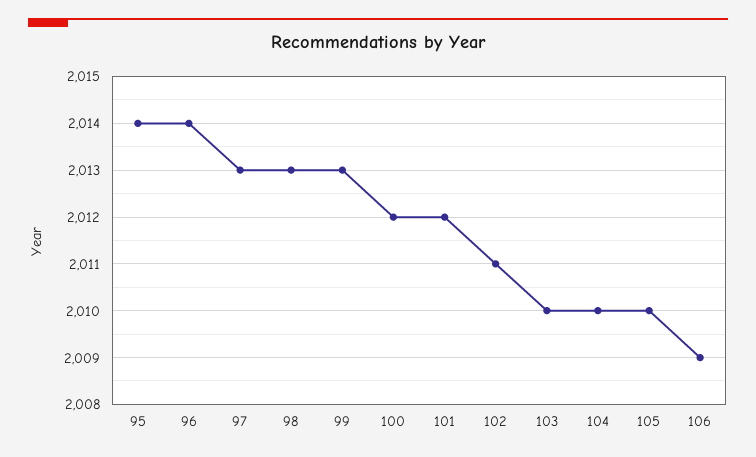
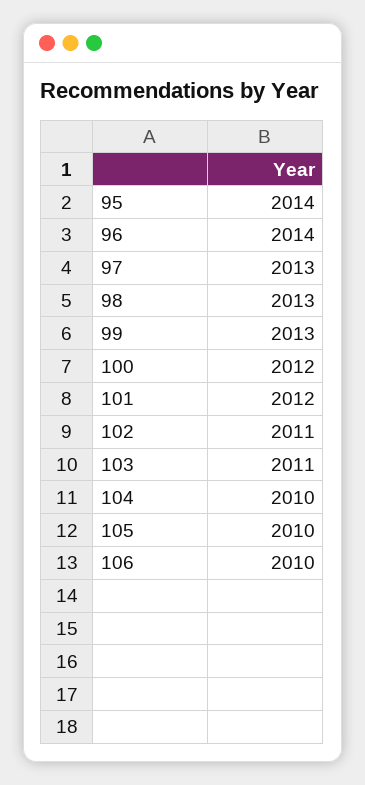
  {
    "95": 2014,
    "96": 2014,
    "97": 2013,
    "98": 2013,
    "99": 2013,
    "100": 2012,
    "101": 2012,
    "102": 2011,
-   "103": 2010,
+   "103": 2011,
    "104": 2010,
    "105": 2010,
-   "106": 2009
+   "106": 2010
  }

